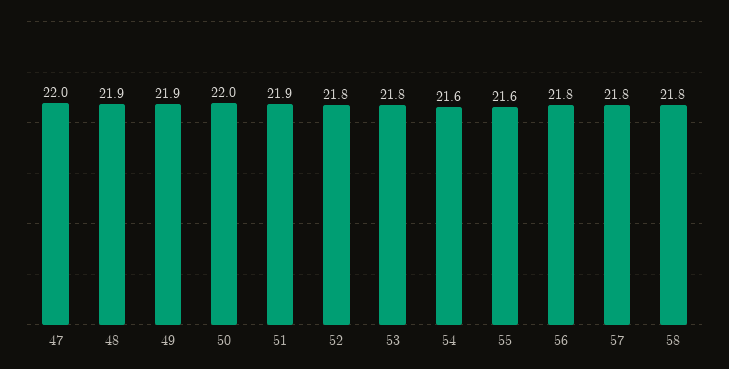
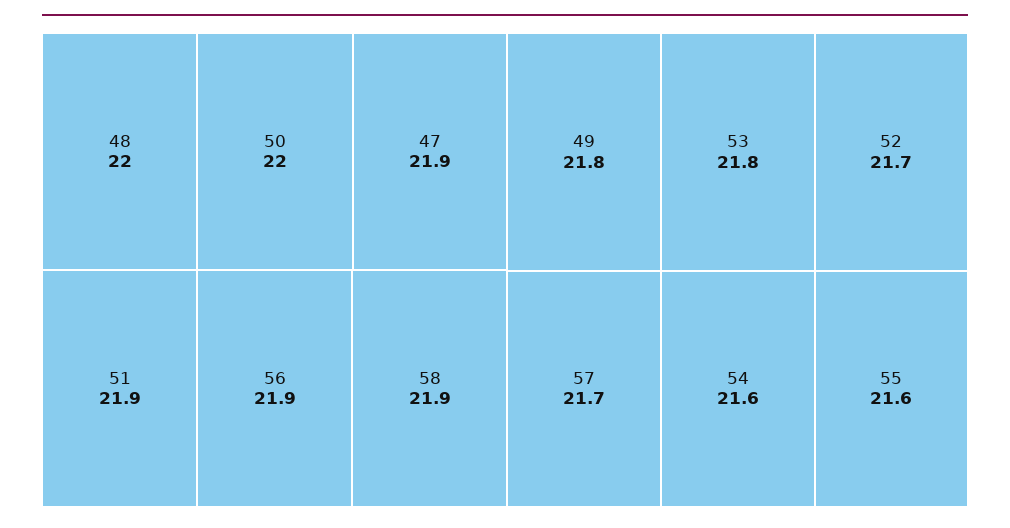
  {
-   "47": 22,
+   "47": 21.9,
-   "48": 21.9,
+   "48": 22,
-   "49": 21.9,
+   "49": 21.8,
    "50": 22,
    "51": 21.9,
-   "52": 21.8,
+   "52": 21.7,
    "53": 21.8,
    "54": 21.6,
    "55": 21.6,
-   "56": 21.8,
+   "56": 21.9,
-   "57": 21.8,
+   "57": 21.7,
-   "58": 21.8
+   "58": 21.9
  }

